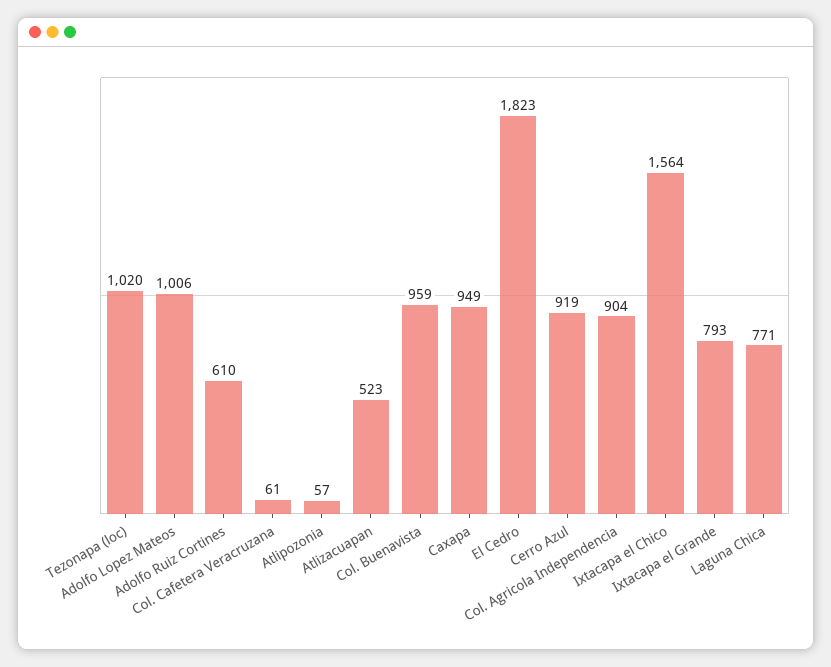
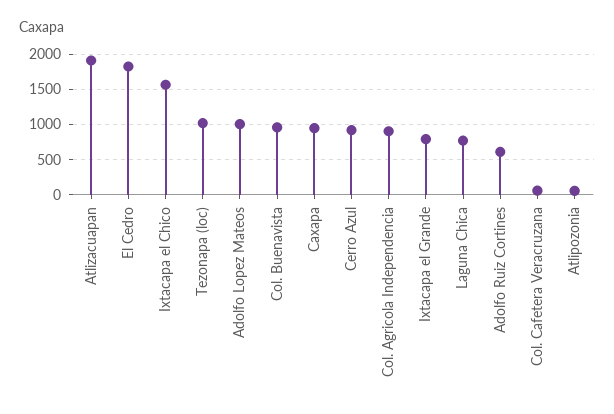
  {
    "Tezonapa (loc)": 1020,
    "Adolfo Lopez Mateos": 1006,
    "Adolfo Ruiz Cortines": 610,
    "Col. Cafetera Veracruzana": 61,
    "Atlipozonia": 57,
-   "Atlizacuapan": 523,
+   "Atlizacuapan": 1900,
    "Col. Buenavista": 959,
    "Caxapa": 949,
    "El Cedro": 1823,
    "Cerro Azul": 919,
    "Col. Agricola Independencia": 904,
    "Ixtacapa el Chico": 1564,
    "Ixtacapa el Grande": 793,
    "Laguna Chica": 771
  }

